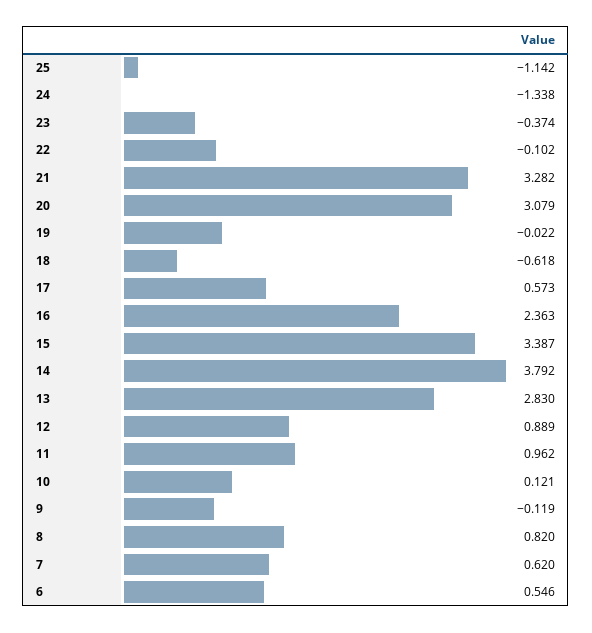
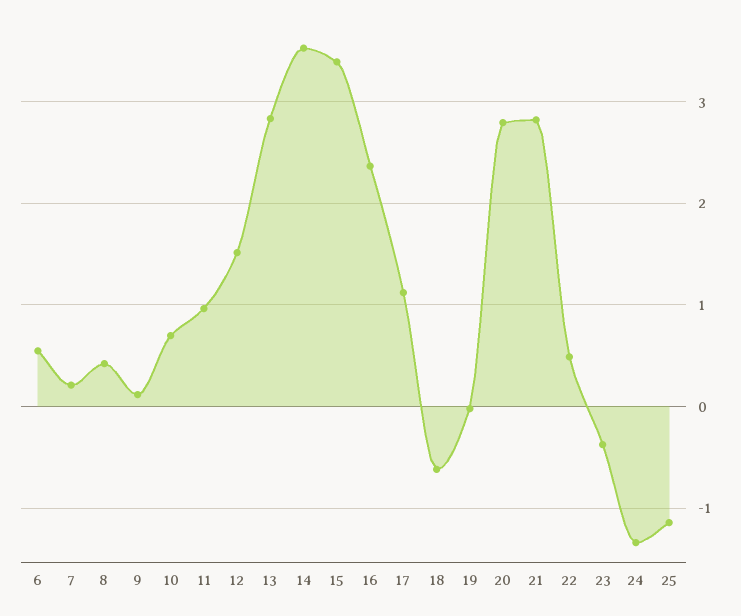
  {
    "25": -1.142,
    "24": -1.338,
    "23": -0.374,
-   "22": -0.102,
+   "22": 0.5,
-   "21": 3.282,
+   "21": 2.8,
-   "20": 3.079,
+   "20": 2.8,
    "19": -0.022,
    "18": -0.618,
-   "17": 0.573,
+   "17": 1.1,
    "16": 2.363,
    "15": 3.387,
-   "14": 3.792,
+   "14": 3.5,
    "13": 2.83,
-   "12": 0.889,
+   "12": 1.5,
    "11": 0.962,
-   "10": 0.121,
+   "10": 0.7,
-   "9": -0.119,
+   "9": 0.1,
-   "8": 0.82,
+   "8": 0.4,
-   "7": 0.62,
+   "7": 0.2,
    "6": 0.546
  }

